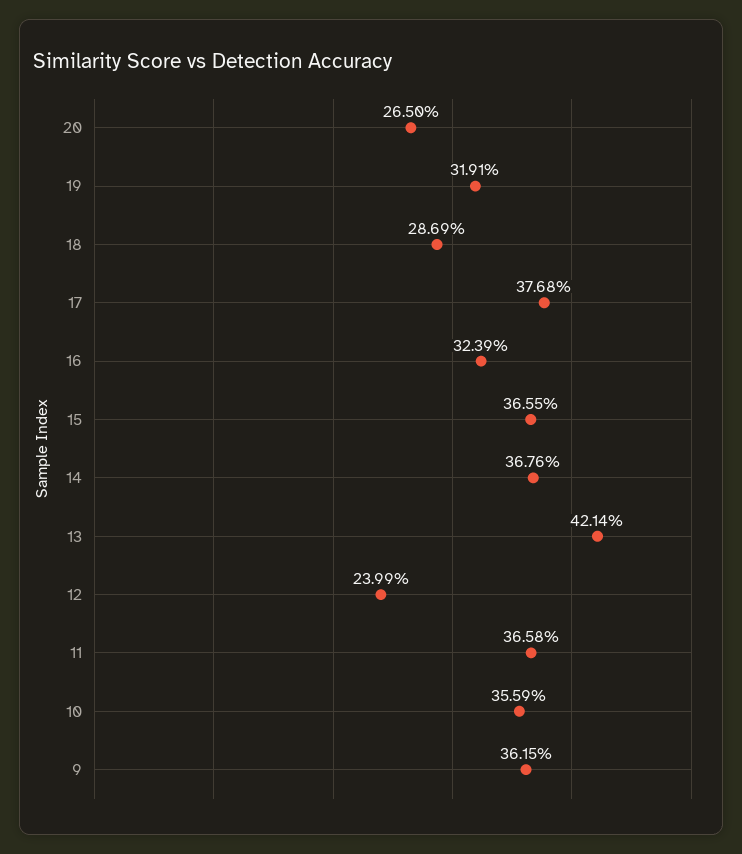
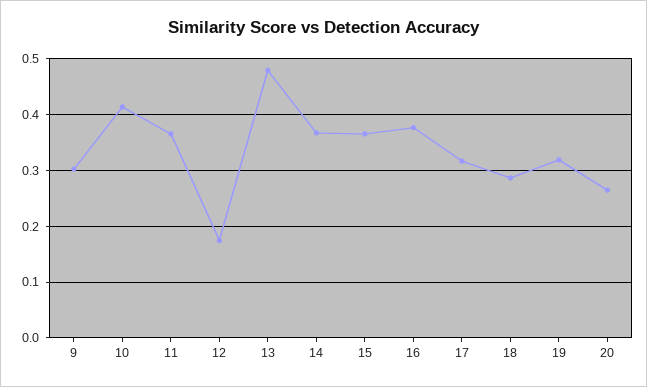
  {
    "20": 0.265,
    "19": 0.3191,
    "18": 0.2869,
-   "17": 0.3768,
+   "17": 0.32,
-   "16": 0.3239,
+   "16": 0.38,
    "15": 0.3655,
    "14": 0.3676,
-   "13": 0.4214,
+   "13": 0.48,
-   "12": 0.2399,
+   "12": 0.18,
    "11": 0.3658,
-   "10": 0.3559,
+   "10": 0.42,
-   "9": 0.3615
+   "9": 0.3
  }

